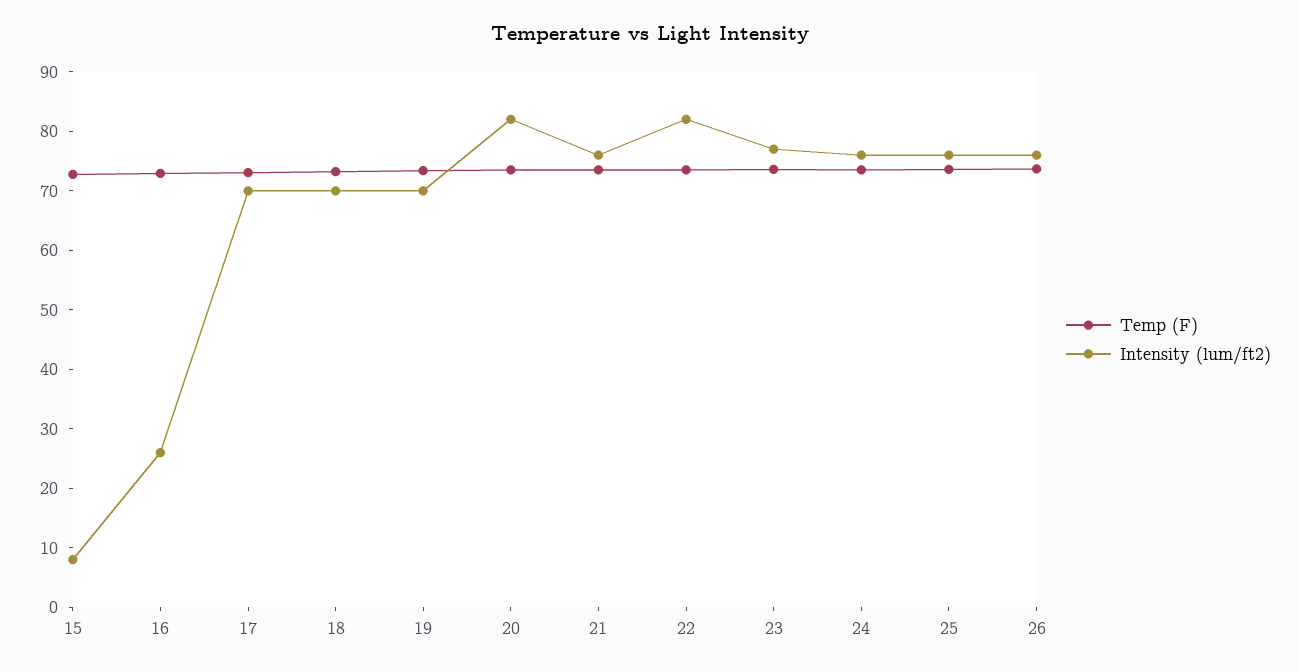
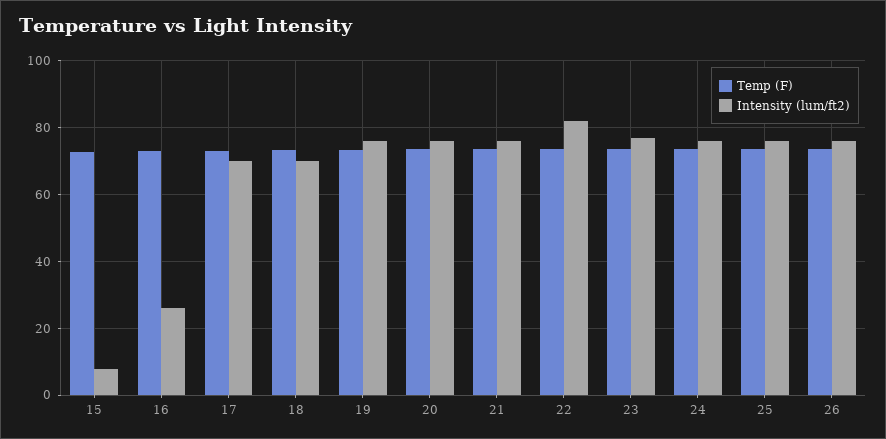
  {
    "Temp (F)": {
      "15": 72,
      "16": 72,
      "17": 74,
      "18": 74,
      "19": 74,
      "20": 74,
      "21": 74,
      "22": 74,
      "23": 74,
      "24": 74,
      "25": 74,
      "26": 74
    },
    "Intensity (lum/ft2)": {
      "15": 8,
      "16": 26,
      "17": 70,
      "18": 70,
-     "19": 70,
+     "19": 76,
-     "20": 82,
+     "20": 76,
      "21": 76,
      "22": 82,
      "23": 78,
      "24": 76,
      "25": 76,
      "26": 76
    }
  }

